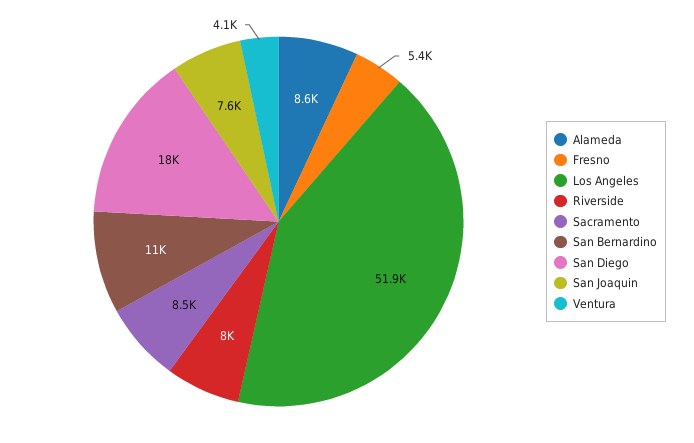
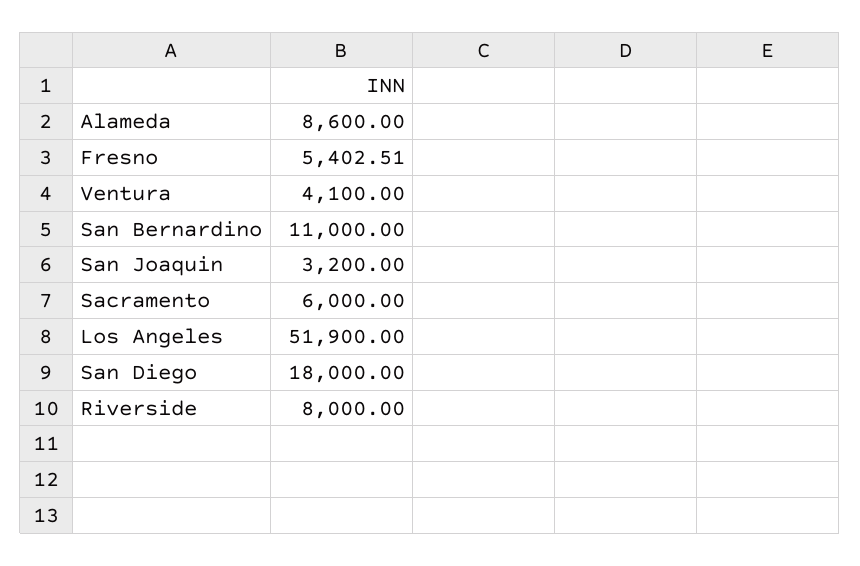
  {
    "Alameda": 8600,
    "Fresno": 5402.51,
    "Los Angeles": 51900,
    "Riverside": 8000,
-   "Sacramento": 8500,
+   "Sacramento": 6000,
    "San Bernardino": 11000,
    "San Diego": 18000,
-   "San Joaquin": 7600,
+   "San Joaquin": 3200,
    "Ventura": 4100
  }

